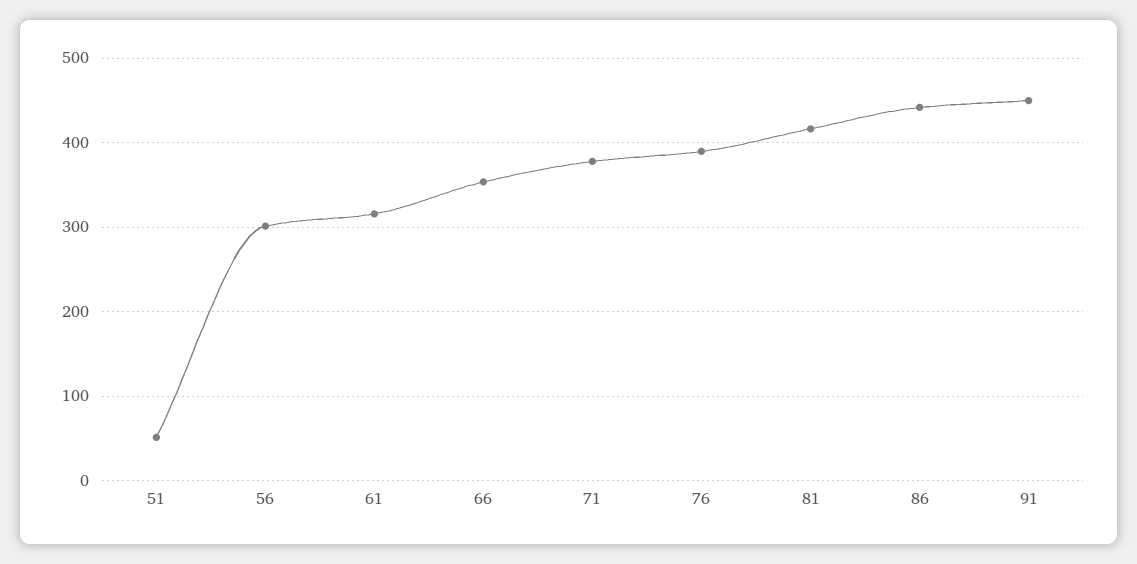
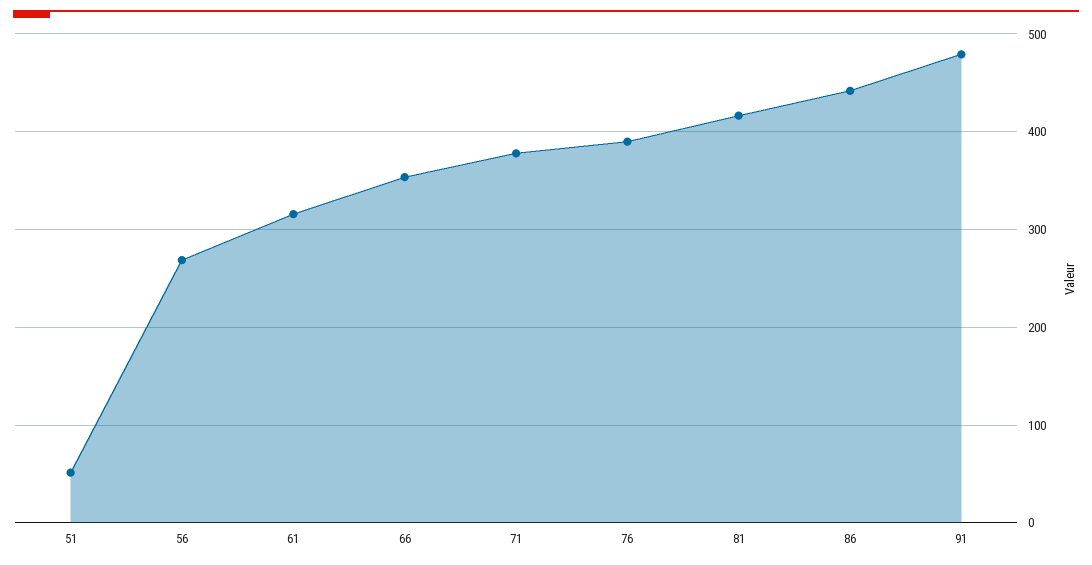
  {
    "51": 50,
-   "56": 300,
+   "56": 270,
    "61": 320,
    "66": 350,
    "71": 380,
    "76": 390,
    "81": 420,
    "86": 440,
-   "91": 450
+   "91": 480
  }

